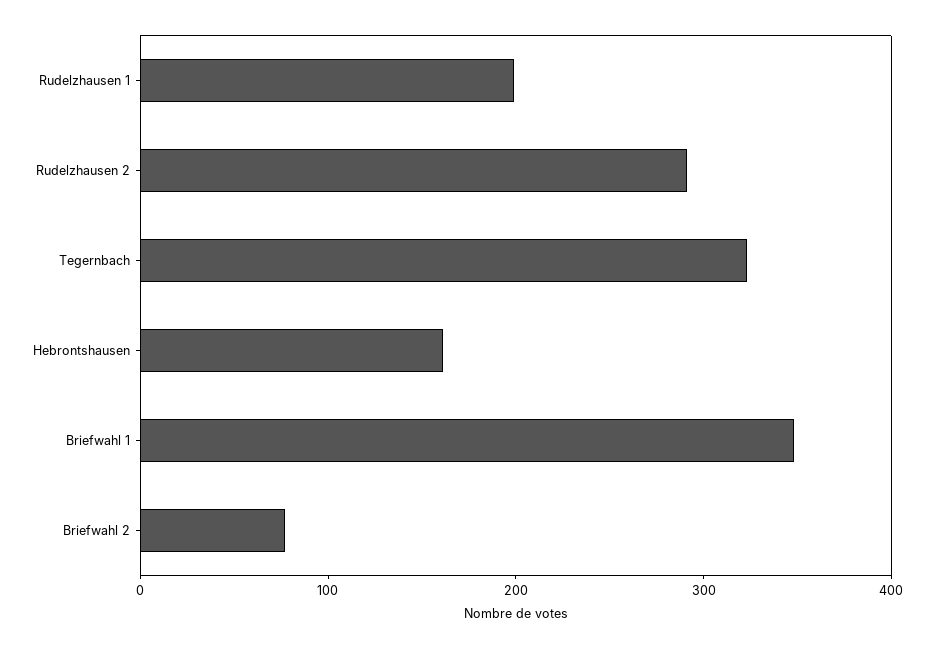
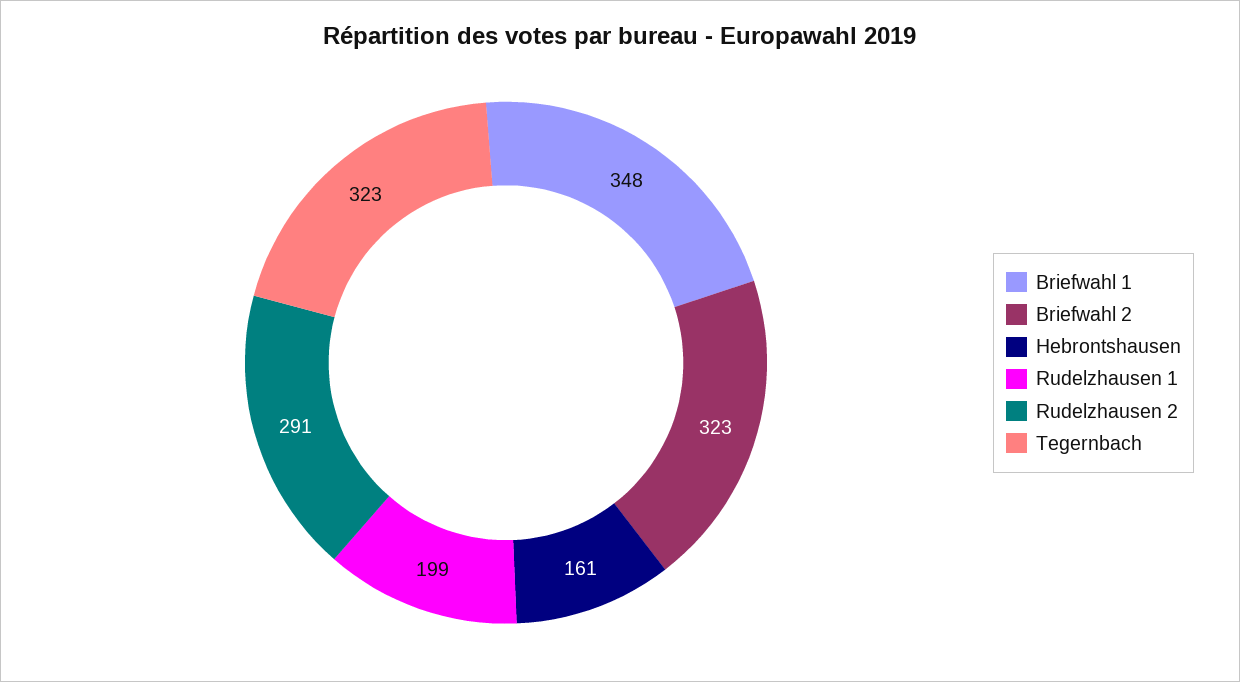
  {
    "Rudelzhausen 1": 199,
    "Rudelzhausen 2": 291,
    "Tegernbach": 323,
    "Hebrontshausen": 161,
    "Briefwahl 1": 348,
-   "Briefwahl 2": 80
+   "Briefwahl 2": 323
  }

